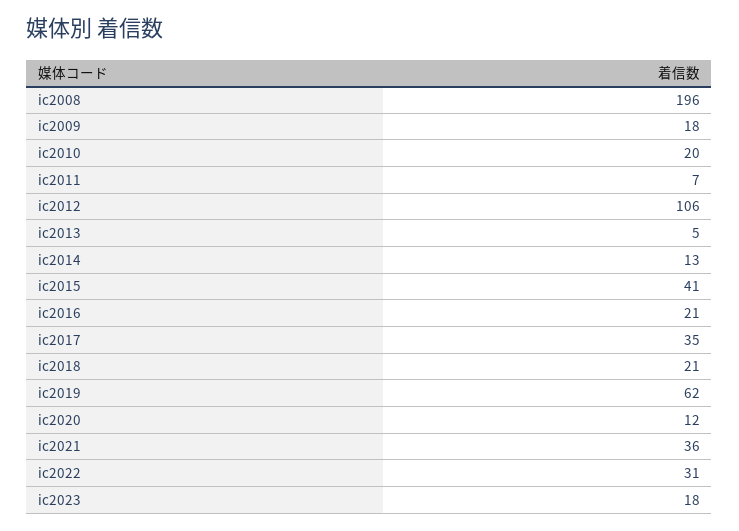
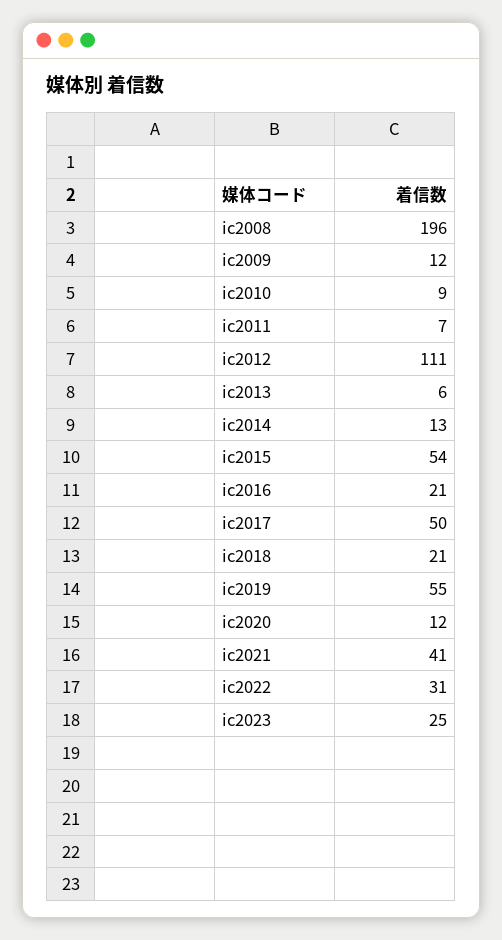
  {
    "ic2008": 196,
-   "ic2009": 18,
+   "ic2009": 12,
-   "ic2010": 20,
+   "ic2010": 9,
    "ic2011": 7,
-   "ic2012": 106,
+   "ic2012": 111,
-   "ic2013": 5,
+   "ic2013": 6,
    "ic2014": 13,
-   "ic2015": 41,
+   "ic2015": 54,
    "ic2016": 21,
-   "ic2017": 35,
+   "ic2017": 50,
    "ic2018": 21,
-   "ic2019": 62,
+   "ic2019": 55,
    "ic2020": 12,
-   "ic2021": 36,
+   "ic2021": 41,
    "ic2022": 31,
-   "ic2023": 18
+   "ic2023": 25
  }

